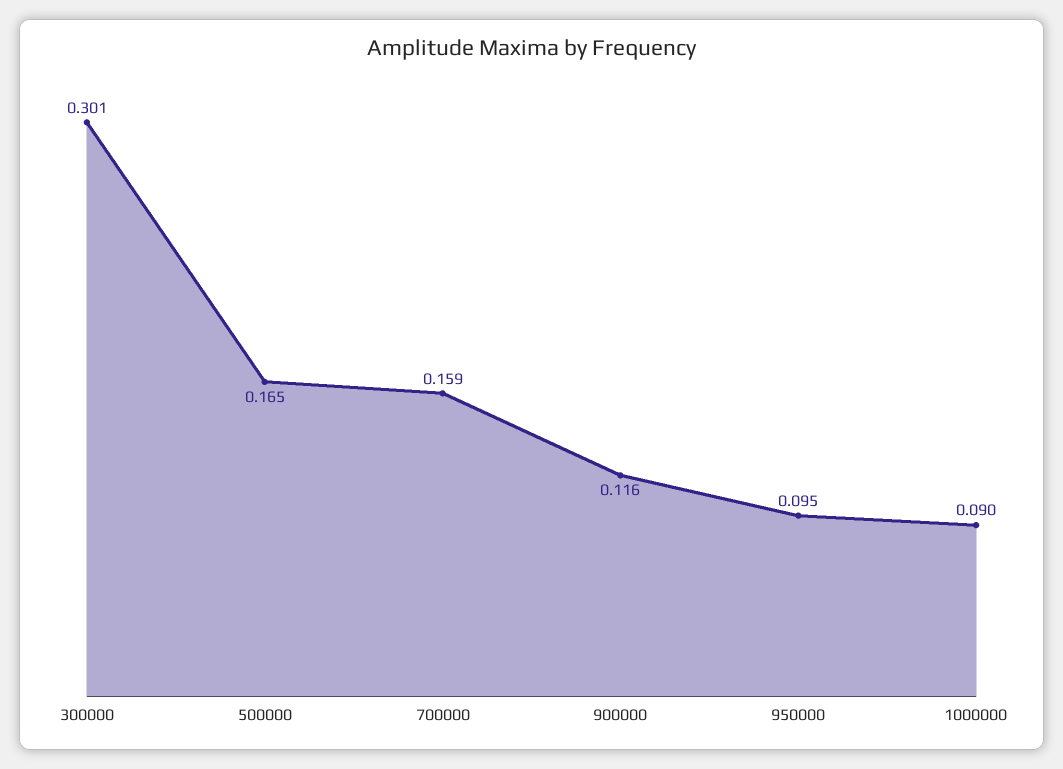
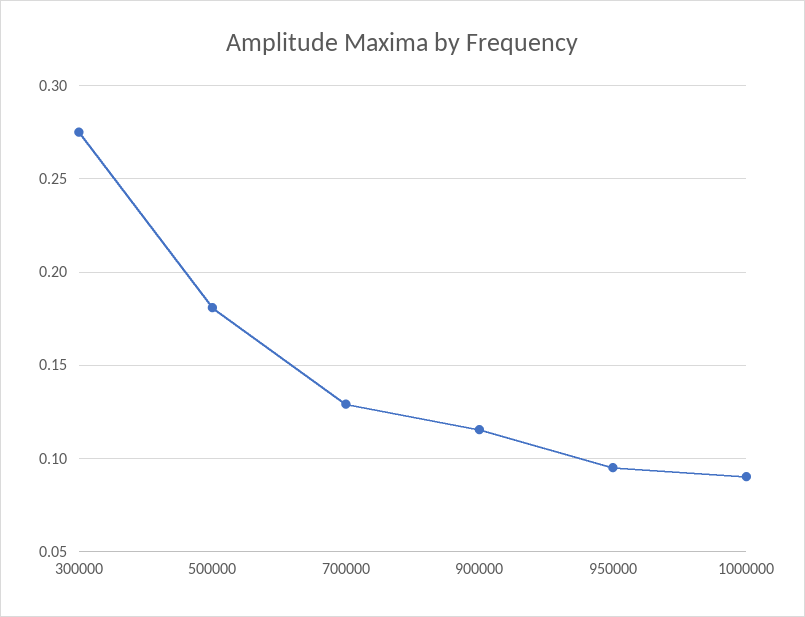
  {
-   "300000": 0.301,
+   "300000": 0.275,
-   "500000": 0.165,
+   "500000": 0.18,
-   "700000": 0.159,
+   "700000": 0.13,
    "900000": 0.116,
    "950000": 0.095,
    "1000000": 0.09
  }

